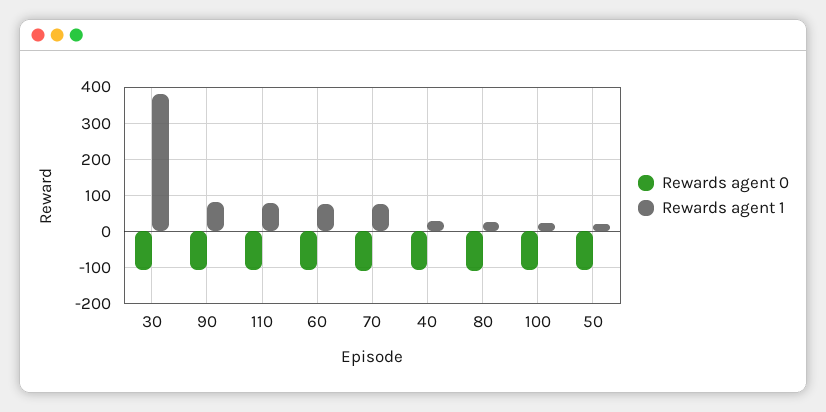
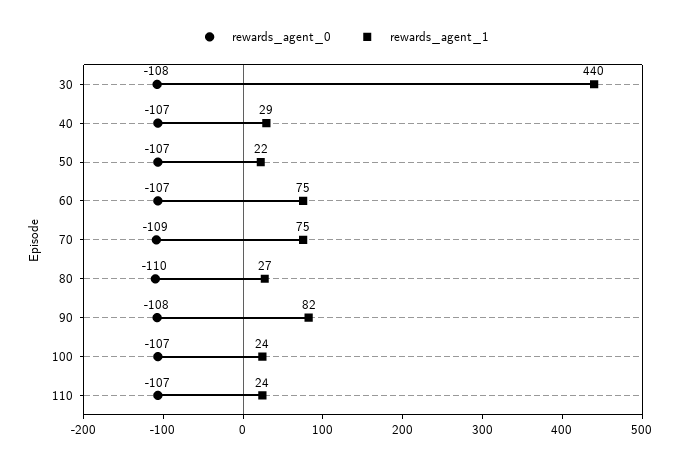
  {
    "Rewards agent 0": {
      "30": -108,
      "90": -108,
      "110": -107,
      "60": -107,
      "70": -109,
      "40": -107,
      "80": -110,
      "100": -107,
      "50": -107
    },
    "Rewards agent 1": {
-     "30": 380,
+     "30": 440,
      "90": 82,
-     "110": 80,
+     "110": 24,
      "60": 75,
      "70": 75,
      "40": 29,
      "80": 27,
      "100": 24,
      "50": 22
    }
  }

